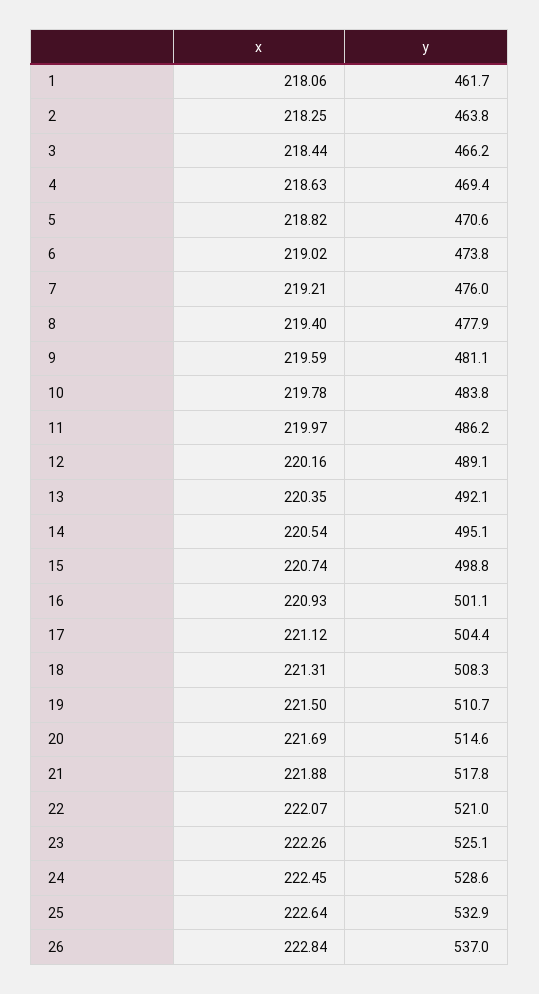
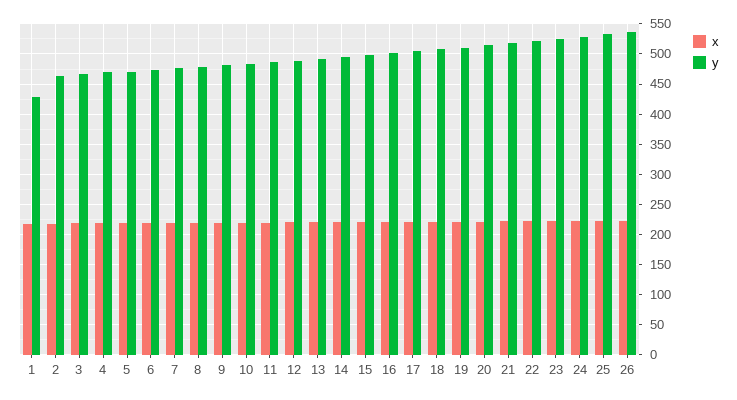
  {
    "x": {
      "1": 218.06,
      "2": 218.25,
      "3": 218.44,
      "4": 218.63,
      "5": 218.82,
      "6": 219.02,
      "7": 219.21,
      "8": 219.4,
      "9": 219.59,
      "10": 219.78,
      "11": 219.97,
      "12": 220.16,
      "13": 220.35,
      "14": 220.54,
      "15": 220.74,
      "16": 220.93,
      "17": 221.12,
      "18": 221.31,
      "19": 221.5,
      "20": 221.69,
      "21": 221.88,
      "22": 222.07,
      "23": 222.26,
      "24": 222.45,
      "25": 222.64,
      "26": 222.84
    },
    "y": {
-     "1": 461.7,
+     "1": 430,
      "2": 463.8,
      "3": 466.2,
      "4": 469.4,
      "5": 470.6,
      "6": 473.8,
      "7": 476,
      "8": 477.9,
      "9": 481.1,
      "10": 483.8,
      "11": 486.2,
      "12": 489.1,
      "13": 492.1,
      "14": 495.1,
      "15": 498.8,
      "16": 501.1,
      "17": 504.4,
      "18": 508.3,
      "19": 510.7,
      "20": 514.6,
      "21": 517.8,
      "22": 521,
      "23": 525.1,
      "24": 528.6,
      "25": 532.9,
      "26": 537
    }
  }

